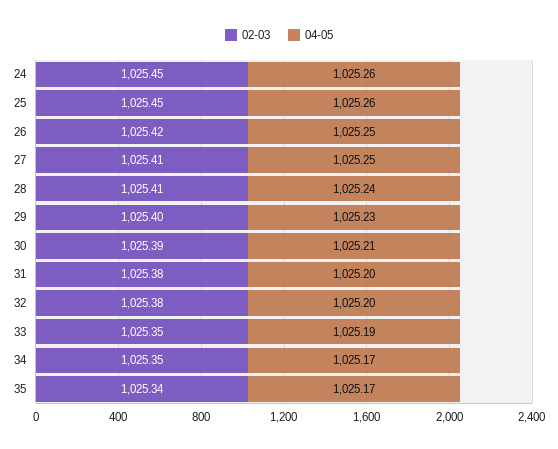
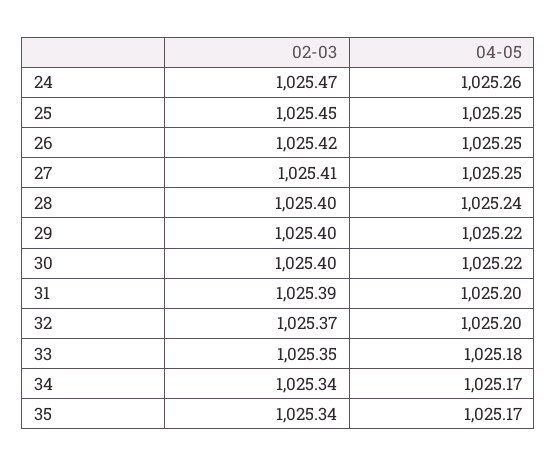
  {
    "02-03": {
-     "24": 1025.45,
+     "24": 1025.47,
      "25": 1025.45,
      "26": 1025.42,
      "27": 1025.41,
-     "28": 1025.41,
+     "28": 1025.4,
      "29": 1025.4,
-     "30": 1025.39,
+     "30": 1025.4,
-     "31": 1025.38,
+     "31": 1025.39,
-     "32": 1025.38,
+     "32": 1025.37,
      "33": 1025.35,
-     "34": 1025.35,
+     "34": 1025.34,
      "35": 1025.34
    },
    "04-05": {
      "24": 1025.26,
-     "25": 1025.26,
+     "25": 1025.25,
      "26": 1025.25,
      "27": 1025.25,
      "28": 1025.24,
-     "29": 1025.23,
+     "29": 1025.22,
-     "30": 1025.21,
+     "30": 1025.22,
      "31": 1025.2,
      "32": 1025.2,
-     "33": 1025.19,
+     "33": 1025.18,
      "34": 1025.17,
      "35": 1025.17
    }
  }

